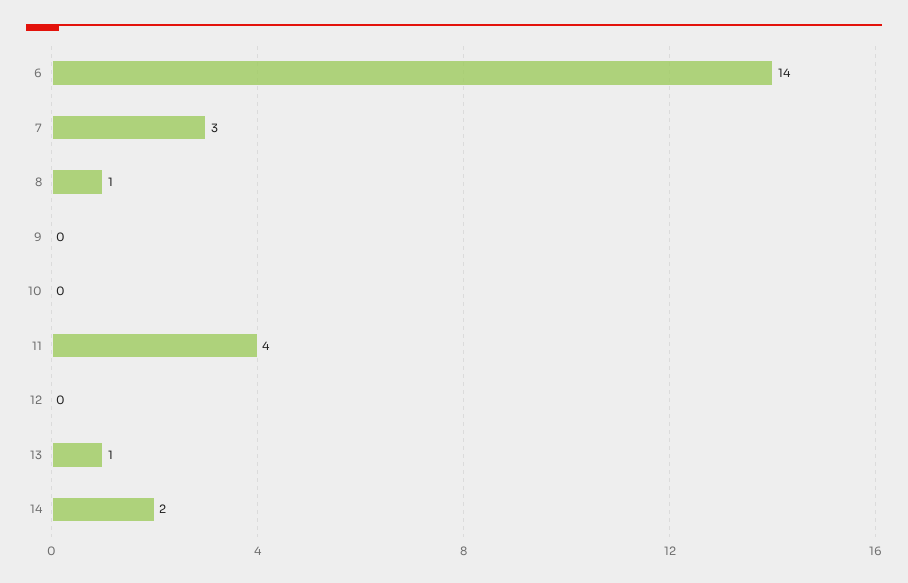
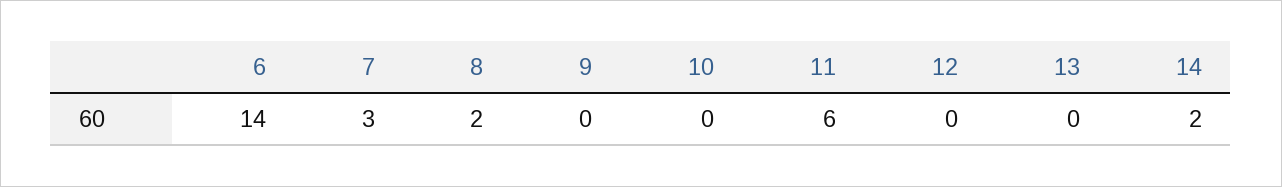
  {
    "6": 14,
    "7": 3,
-   "8": 1,
+   "8": 2,
    "9": 0,
    "10": 0,
-   "11": 4,
+   "11": 6,
    "12": 0,
-   "13": 1,
+   "13": 0,
    "14": 2
  }

